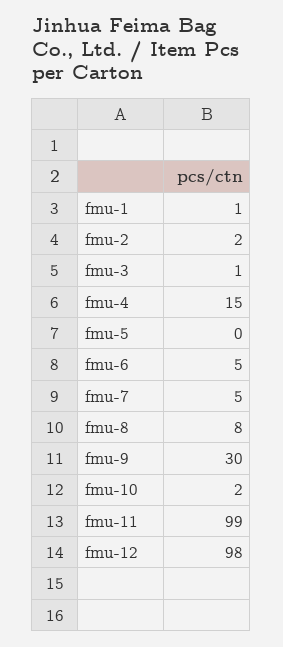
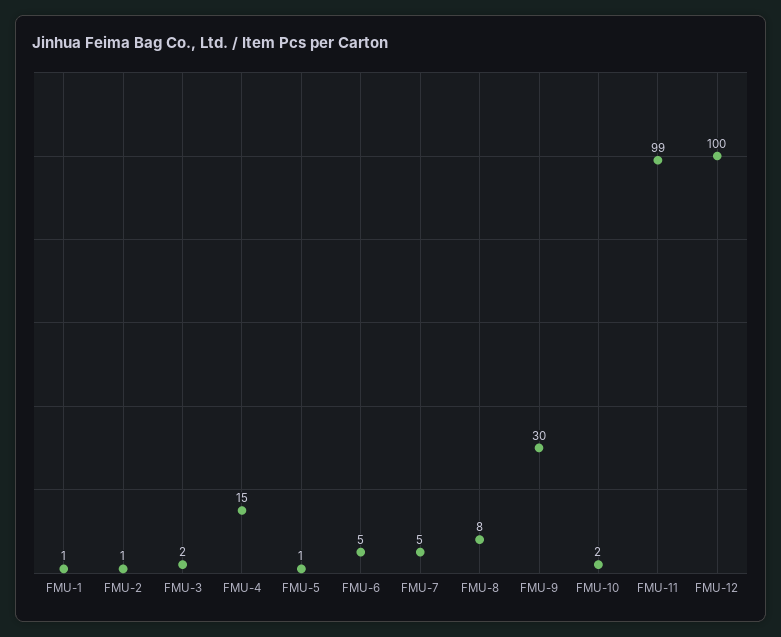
  {
    "fmu-1": 1,
-   "fmu-2": 2,
+   "fmu-2": 1,
-   "fmu-3": 1,
+   "fmu-3": 2,
    "fmu-4": 15,
-   "fmu-5": 0,
+   "fmu-5": 1,
    "fmu-6": 5,
    "fmu-7": 5,
    "fmu-8": 8,
    "fmu-9": 30,
    "fmu-10": 2,
    "fmu-11": 99,
-   "fmu-12": 98
+   "fmu-12": 100
  }

